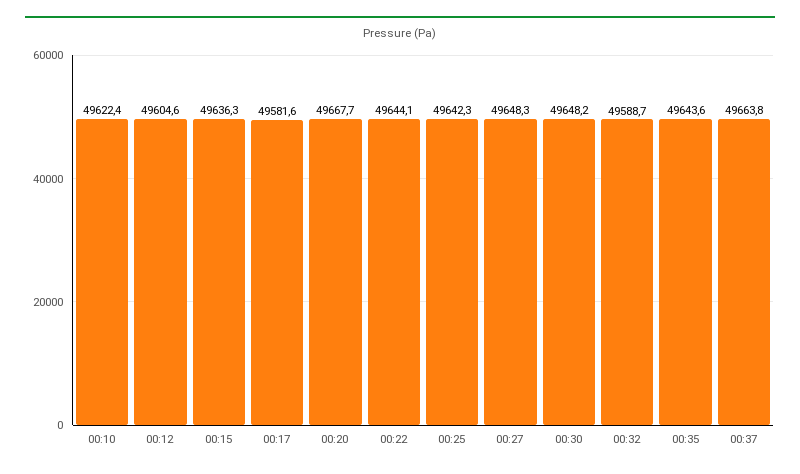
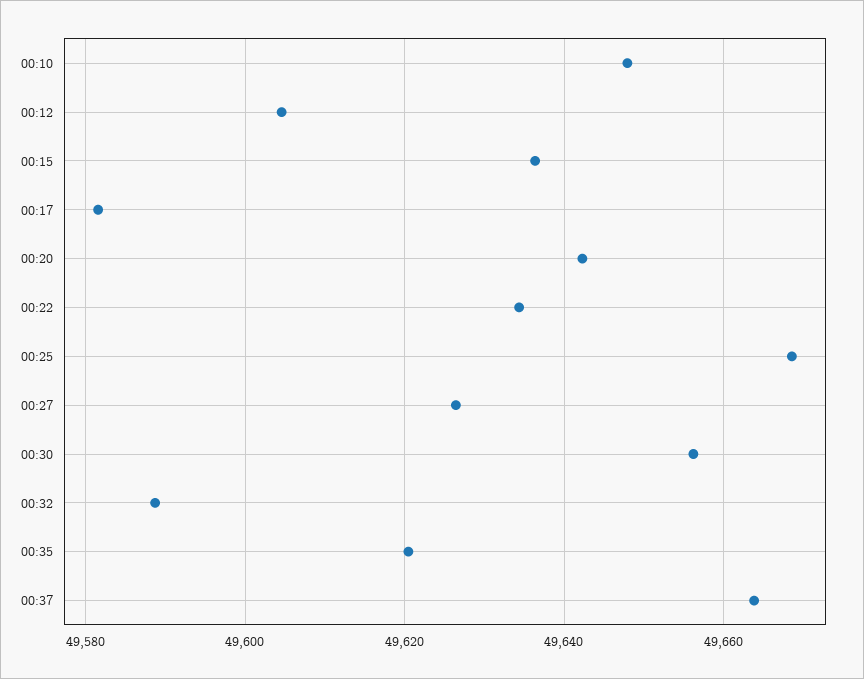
  {
-   "00:10": 49622.4,
+   "00:10": 49648,
    "00:12": 49604.6,
    "00:15": 49636.3,
    "00:17": 49581.6,
-   "00:20": 49667.7,
+   "00:20": 49642,
-   "00:22": 49644.1,
+   "00:22": 49634,
-   "00:25": 49642.3,
+   "00:25": 49668,
-   "00:27": 49648.3,
+   "00:27": 49626,
-   "00:30": 49648.2,
+   "00:30": 49656,
    "00:32": 49588.7,
-   "00:35": 49643.6,
+   "00:35": 49620,
    "00:37": 49663.8
  }

